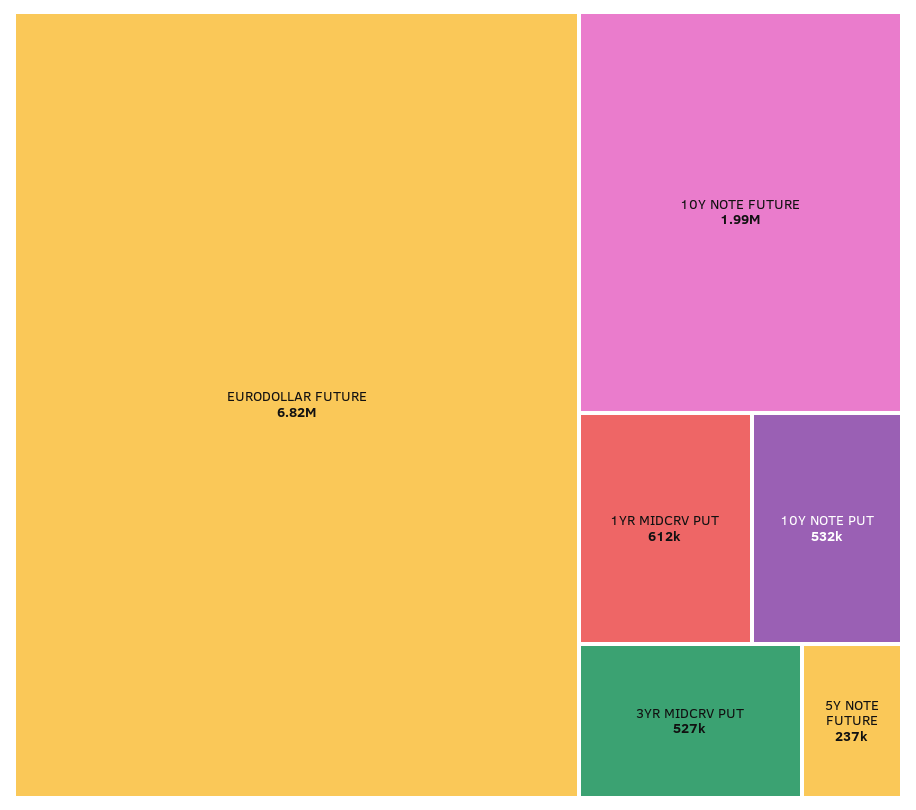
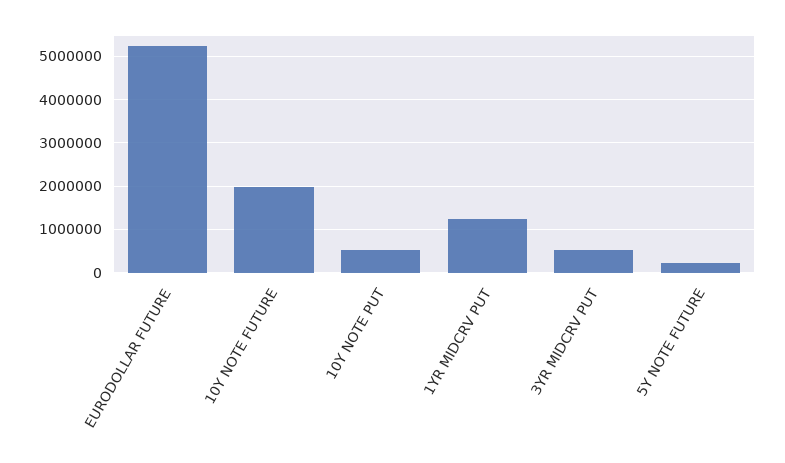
  {
-   "EURODOLLAR FUTURE": 6820000,
+   "EURODOLLAR FUTURE": 5200000,
    "10Y NOTE FUTURE": 1990000,
-   "1YR MIDCRV PUT": 612000,
+   "1YR MIDCRV PUT": 1200000,
    "10Y NOTE PUT": 532000,
    "3YR MIDCRV PUT": 527000,
    "5Y NOTE FUTURE": 237000
  }

